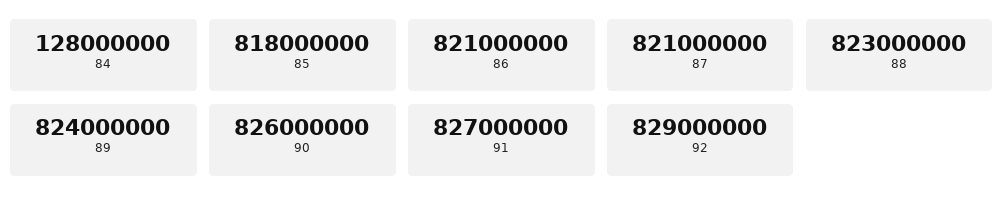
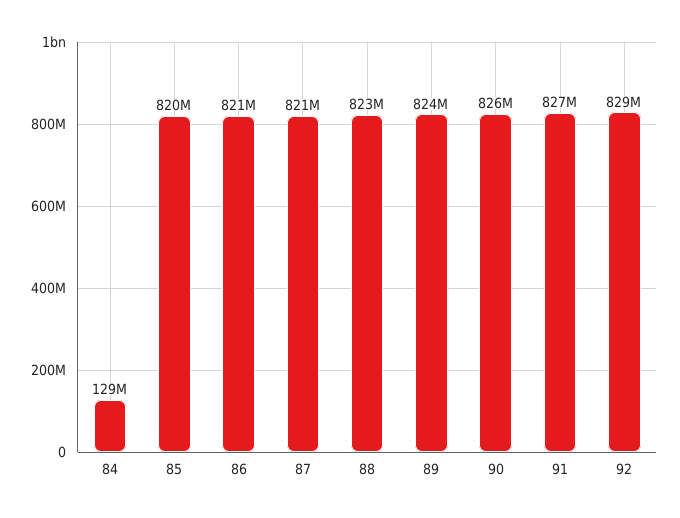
  {
-   "84": 128000000,
+   "84": 129000000,
-   "85": 818000000,
+   "85": 820000000,
    "86": 821000000,
    "87": 821000000,
    "88": 823000000,
    "89": 824000000,
    "90": 826000000,
    "91": 827000000,
    "92": 829000000
  }

